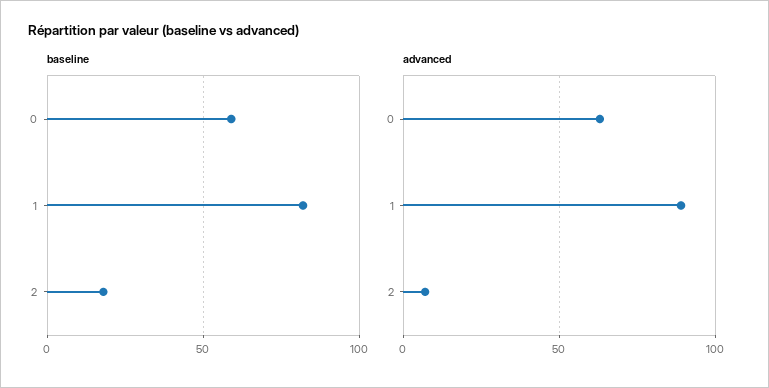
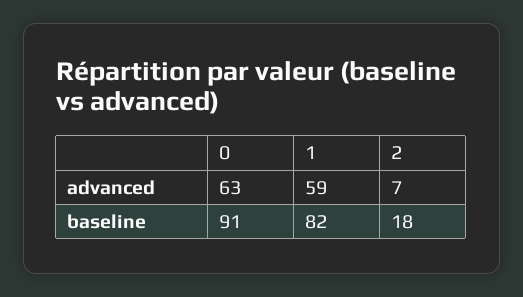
  {
    "baseline": {
-     "0": 60,
+     "0": 91,
      "1": 82,
      "2": 18
    },
    "advanced": {
      "0": 63,
-     "1": 90,
+     "1": 59,
      "2": 7
    }
  }

